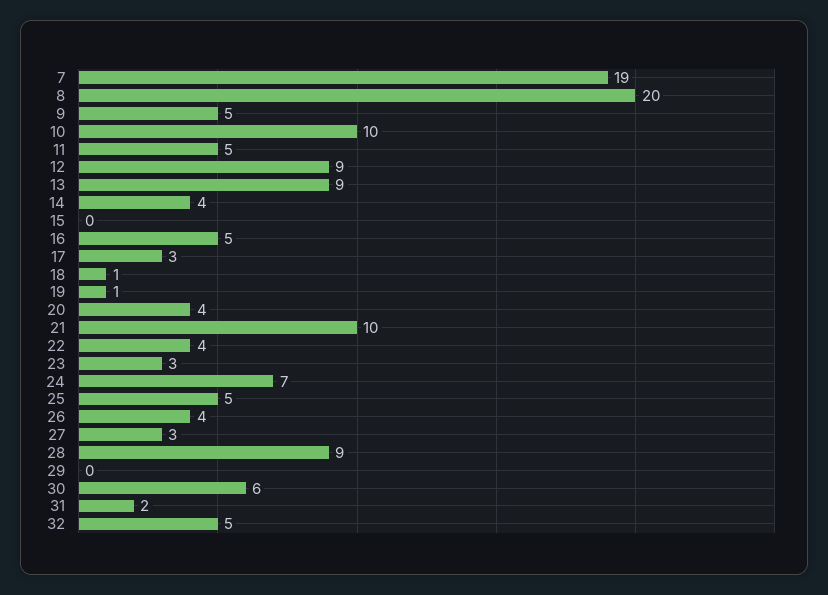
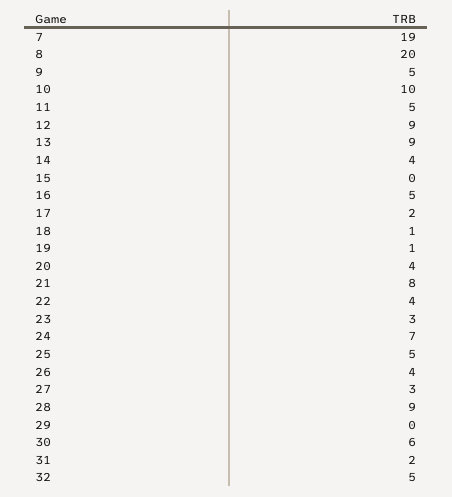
  {
    "7": 19,
    "8": 20,
    "9": 5,
    "10": 10,
    "11": 5,
    "12": 9,
    "13": 9,
    "14": 4,
    "15": 0,
    "16": 5,
-   "17": 3,
+   "17": 2,
    "18": 1,
    "19": 1,
    "20": 4,
-   "21": 10,
+   "21": 8,
    "22": 4,
    "23": 3,
    "24": 7,
    "25": 5,
    "26": 4,
    "27": 3,
    "28": 9,
    "29": 0,
    "30": 6,
    "31": 2,
    "32": 5
  }

